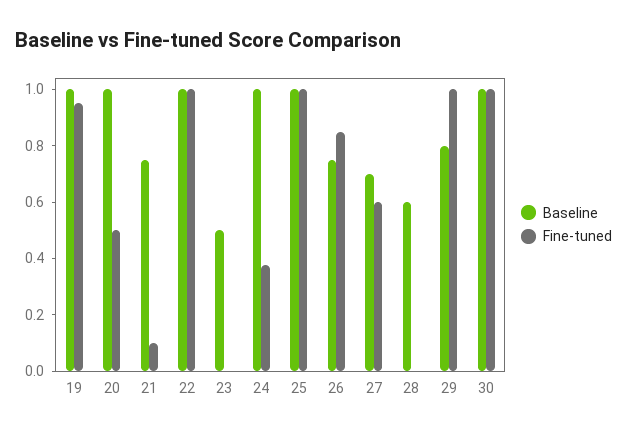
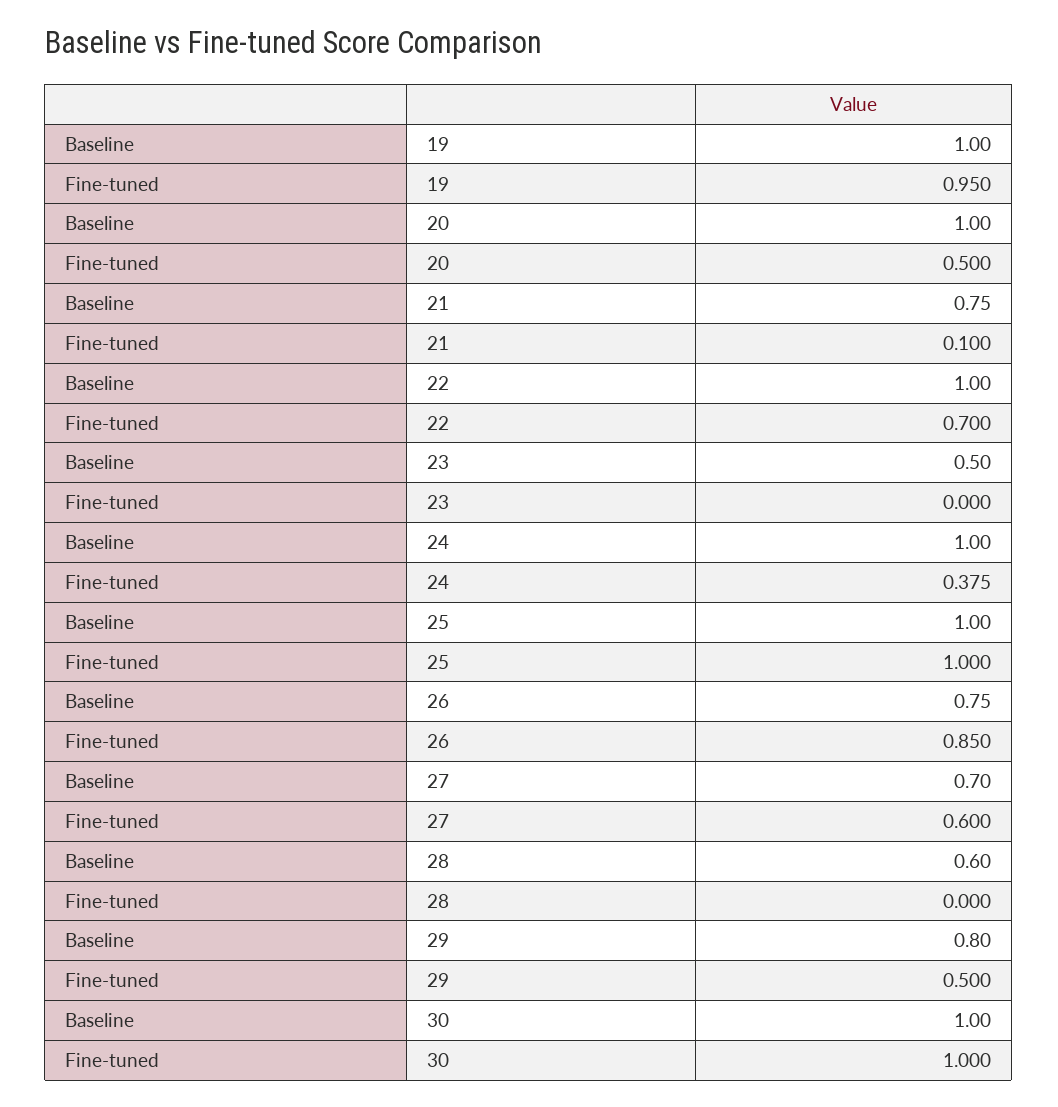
  {
    "Baseline": {
      "19": 1,
      "20": 1,
      "21": 0.75,
      "22": 1,
      "23": 0.5,
      "24": 1,
      "25": 1,
      "26": 0.75,
      "27": 0.7,
      "28": 0.6,
      "29": 0.8,
      "30": 1
    },
    "Fine-tuned": {
      "19": 0.95,
      "20": 0.5,
      "21": 0.1,
-     "22": 1,
+     "22": 0.7,
      "23": 0,
      "24": 0.375,
      "25": 1,
      "26": 0.85,
      "27": 0.6,
      "28": 0,
-     "29": 1,
+     "29": 0.5,
      "30": 1
    }
  }

